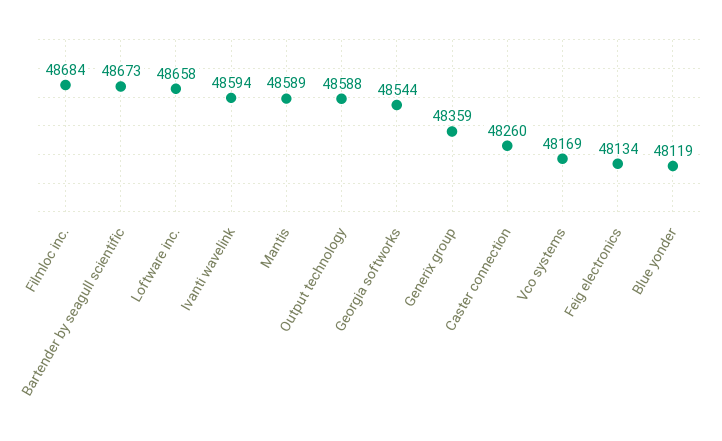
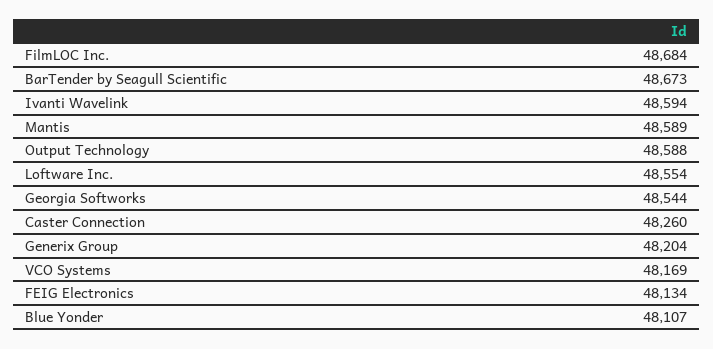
  {
    "Filmloc inc.": 48684,
    "Bartender by seagull scientific": 48673,
-   "Loftware inc.": 48658,
+   "Loftware inc.": 48554,
    "Ivanti wavelink": 48594,
    "Mantis": 48589,
    "Output technology": 48588,
    "Georgia softworks": 48544,
-   "Generix group": 48359,
+   "Generix group": 48204,
    "Caster connection": 48260,
    "Vco systems": 48169,
    "Feig electronics": 48134,
-   "Blue yonder": 48119
+   "Blue yonder": 48107
  }

